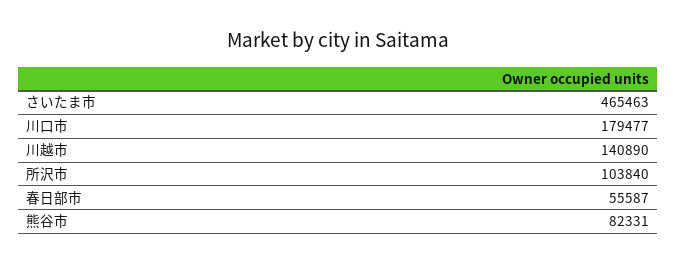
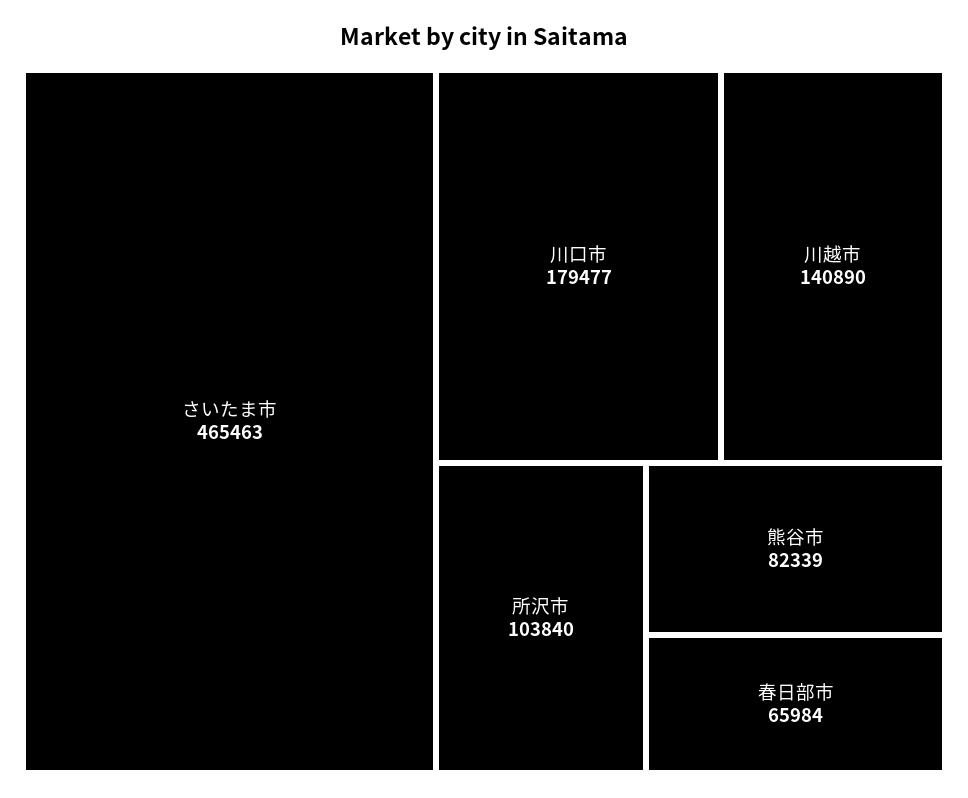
  {
    "さいたま市": 465463,
    "川口市": 179477,
    "川越市": 140890,
    "所沢市": 103840,
-   "春日部市": 55587,
+   "春日部市": 65984,
-   "熊谷市": 82331
+   "熊谷市": 82339
  }

